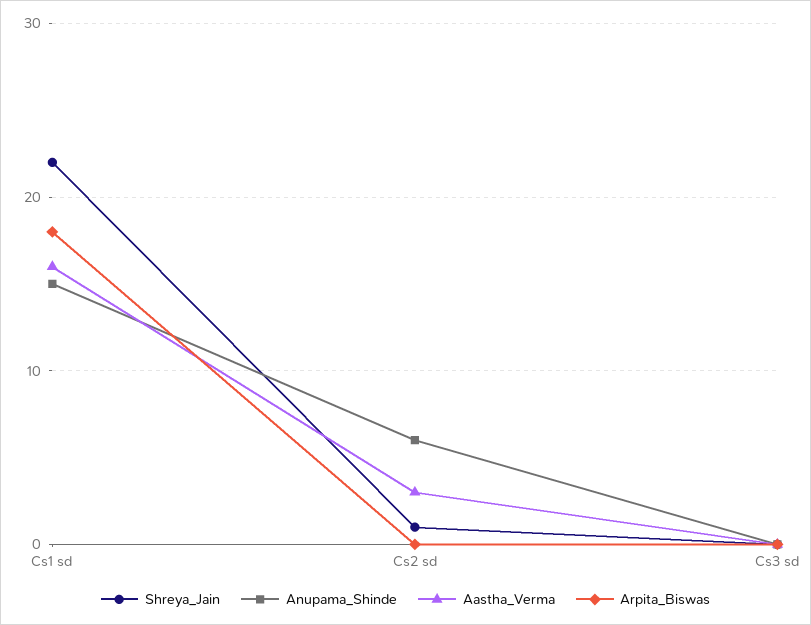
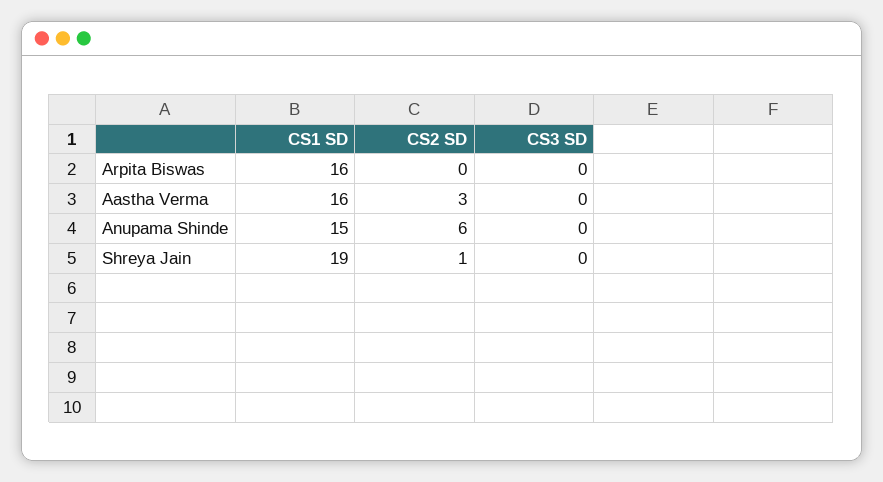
  {
    "Shreya_Jain": {
-     "Cs1 sd": 22,
+     "Cs1 sd": 19,
      "Cs2 sd": 1,
      "Cs3 sd": 0
    },
    "Anupama_Shinde": {
      "Cs1 sd": 15,
      "Cs2 sd": 6,
      "Cs3 sd": 0
    },
    "Aastha_Verma": {
      "Cs1 sd": 16,
      "Cs2 sd": 3,
      "Cs3 sd": 0
    },
    "Arpita_Biswas": {
-     "Cs1 sd": 18,
+     "Cs1 sd": 16,
      "Cs2 sd": 0,
      "Cs3 sd": 0
    }
  }

